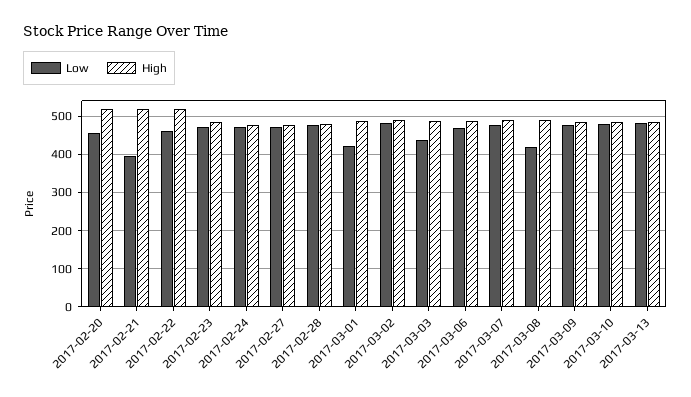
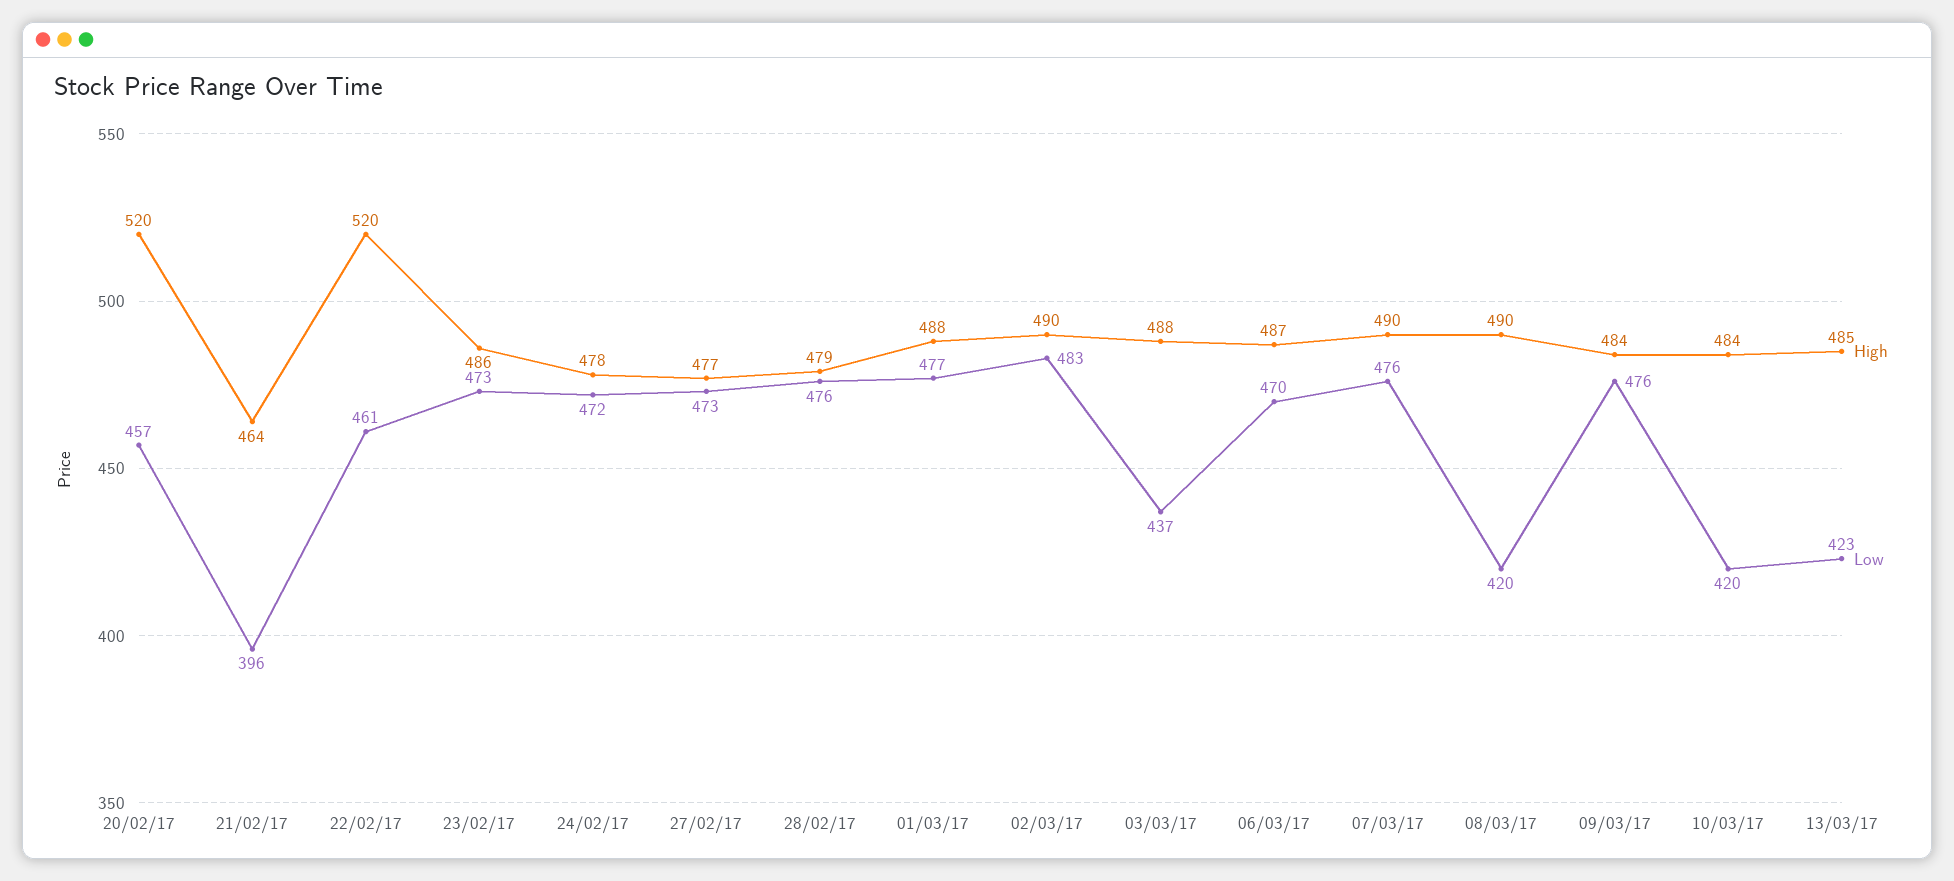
  {
    "Low": {
      "2017-02-20": 457,
      "2017-02-21": 396,
      "2017-02-22": 461,
      "2017-02-23": 473,
      "2017-02-24": 472,
      "2017-02-27": 473,
      "2017-02-28": 476,
-     "2017-03-01": 420,
+     "2017-03-01": 477,
      "2017-03-02": 483,
      "2017-03-03": 437,
      "2017-03-06": 470,
      "2017-03-07": 476,
      "2017-03-08": 420,
      "2017-03-09": 476,
-     "2017-03-10": 480,
+     "2017-03-10": 420,
-     "2017-03-13": 480
+     "2017-03-13": 423
    },
    "High": {
      "2017-02-20": 520,
-     "2017-02-21": 520,
+     "2017-02-21": 464,
      "2017-02-22": 520,
      "2017-02-23": 486,
      "2017-02-24": 478,
      "2017-02-27": 477,
      "2017-02-28": 479,
      "2017-03-01": 488,
      "2017-03-02": 490,
      "2017-03-03": 488,
      "2017-03-06": 487,
      "2017-03-07": 490,
      "2017-03-08": 490,
      "2017-03-09": 484,
      "2017-03-10": 484,
      "2017-03-13": 485
    }
  }

